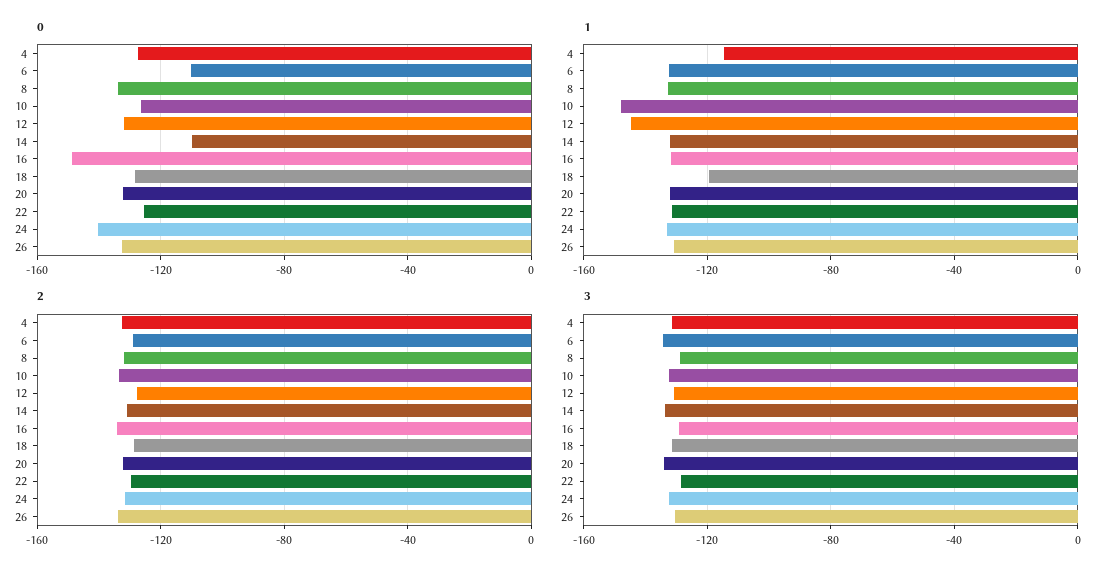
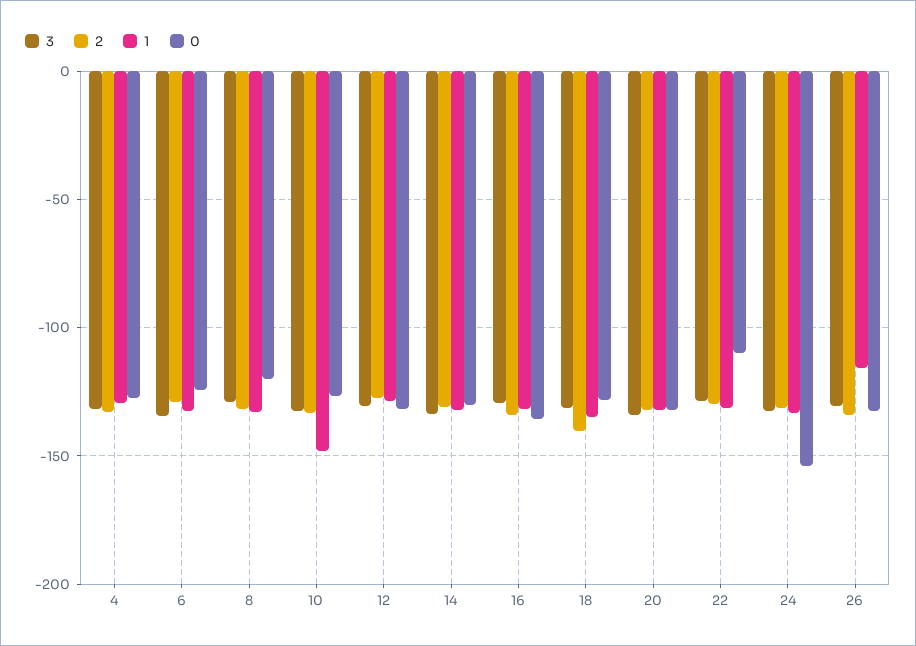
  {
    "0": {
      "4": -125,
-     "6": -110,
+     "6": -125,
-     "8": -135,
+     "8": -120,
      "10": -125,
      "12": -130,
-     "14": -110,
+     "14": -130,
-     "16": -150,
+     "16": -135,
      "18": -130,
      "20": -130,
-     "22": -125,
+     "22": -110,
-     "24": -140,
+     "24": -155,
      "26": -130
    },
    "1": {
-     "4": -115,
+     "4": -130,
      "6": -130,
      "8": -135,
      "10": -150,
-     "12": -145,
+     "12": -130,
      "14": -130,
      "16": -130,
-     "18": -120,
+     "18": -135,
      "20": -130,
      "22": -130,
      "24": -135,
-     "26": -130
+     "26": -115
    },
    "2": {
      "4": -135,
      "6": -130,
      "8": -130,
      "10": -135,
      "12": -130,
      "14": -130,
      "16": -135,
-     "18": -130,
+     "18": -140,
      "20": -130,
      "22": -130,
      "24": -130,
      "26": -135
    },
    "3": {
      "4": -130,
      "6": -135,
      "8": -130,
      "10": -135,
      "12": -130,
      "14": -135,
      "16": -130,
      "18": -130,
      "20": -135,
      "22": -130,
      "24": -130,
      "26": -130
    }
  }

